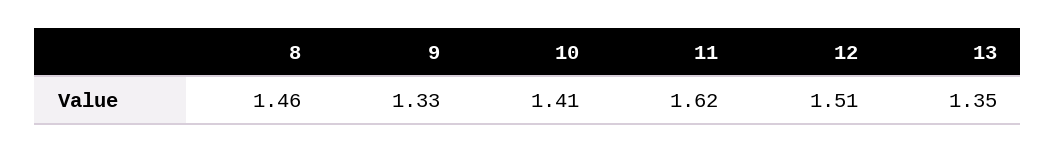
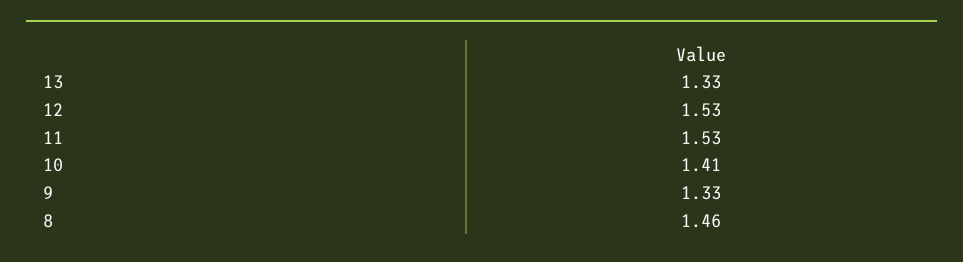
  {
    "8": 1.46,
    "9": 1.33,
    "10": 1.41,
-   "11": 1.62,
+   "11": 1.53,
-   "12": 1.51,
+   "12": 1.53,
-   "13": 1.35
+   "13": 1.33
  }

